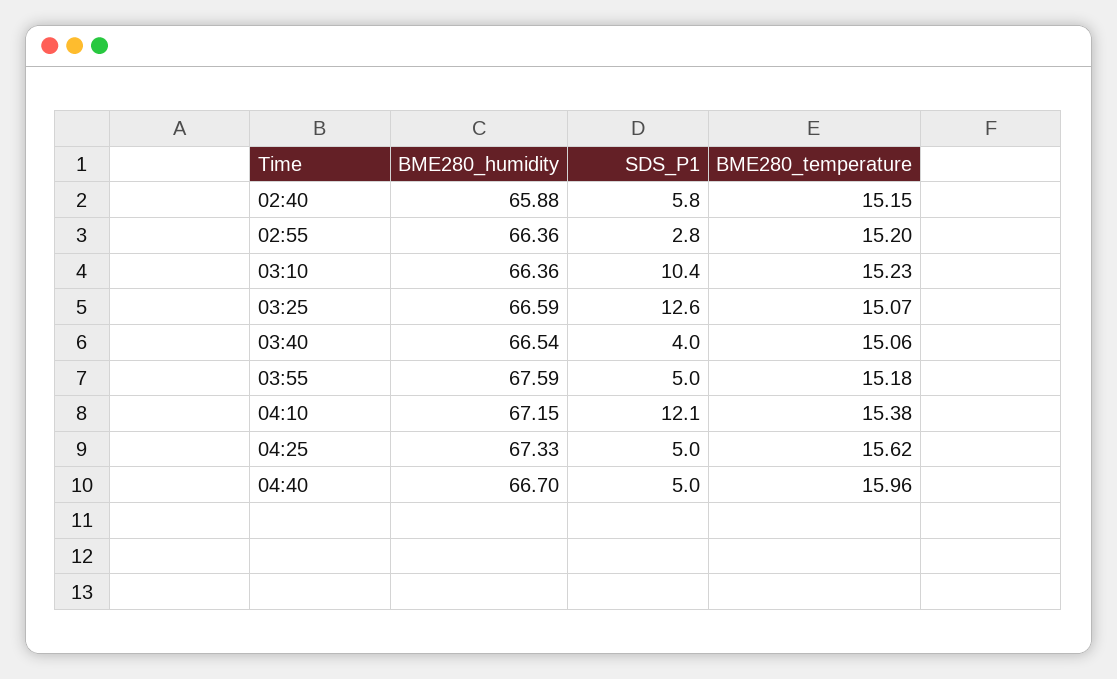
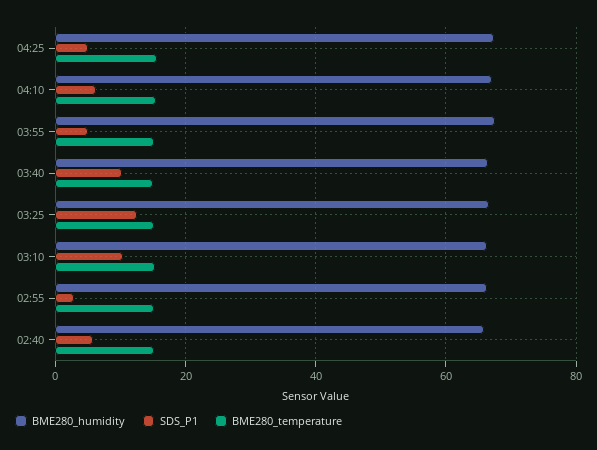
  {
    "BME280_humidity": {
      "02:40": 65.88,
      "02:55": 66.36,
      "03:10": 66.36,
      "03:25": 66.59,
      "03:40": 66.54,
      "03:55": 67.59,
      "04:10": 67.15,
-     "04:25": 67.33,
+     "04:25": 67.33
-     "04:40": 66.7
    },
    "SDS_P1": {
      "02:40": 5.8,
      "02:55": 2.8,
      "03:10": 10.4,
      "03:25": 12.6,
-     "03:40": 4,
+     "03:40": 10,
      "03:55": 5,
-     "04:10": 12.1,
+     "04:10": 6,
-     "04:25": 5,
+     "04:25": 5
-     "04:40": 5
    },
    "BME280_temperature": {
      "02:40": 15.15,
      "02:55": 15.2,
      "03:10": 15.23,
      "03:25": 15.07,
      "03:40": 15.06,
      "03:55": 15.18,
      "04:10": 15.38,
-     "04:25": 15.62,
+     "04:25": 15.62
-     "04:40": 15.96
    }
  }

